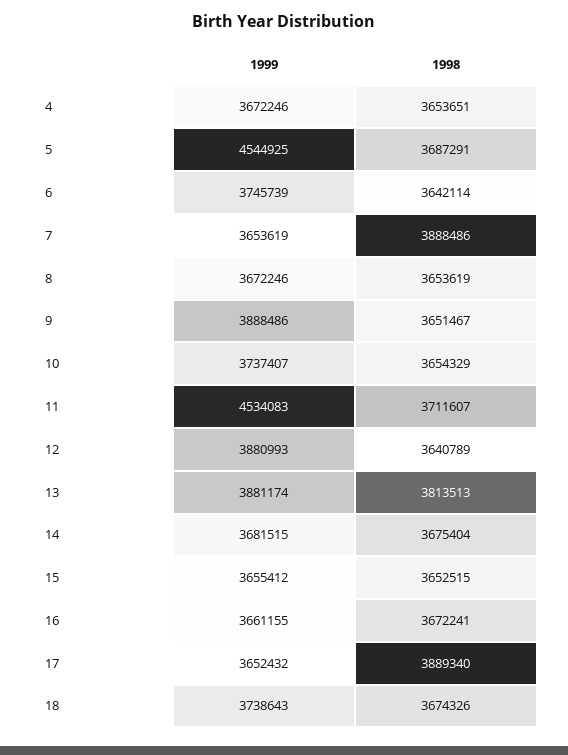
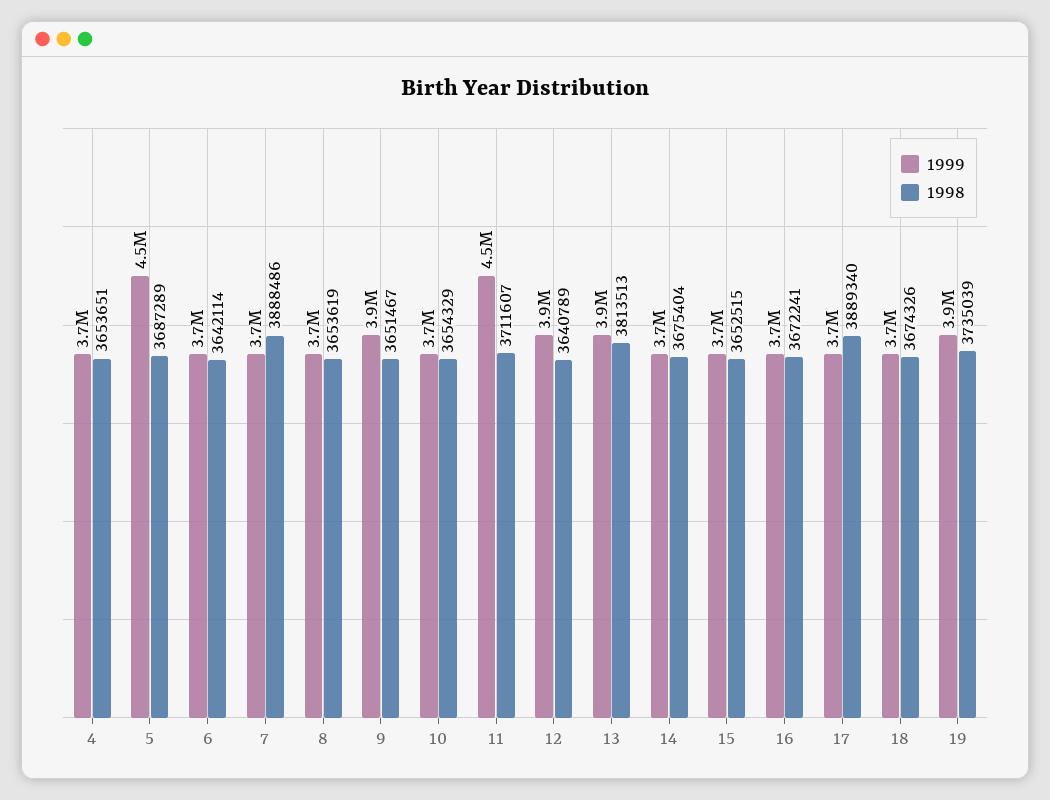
  {
    "1999": {
      "4": 3672246,
      "5": 4544925,
      "6": 3745739,
      "7": 3653619,
      "8": 3672246,
      "9": 3888486,
      "10": 3737407,
      "11": 4534083,
      "12": 3880993,
      "13": 3881174,
      "14": 3681515,
      "15": 3655412,
      "16": 3661155,
      "17": 3652432,
-     "18": 3738643
+     "18": 3738643,
+     "19": 3900000
    },
    "1998": {
      "4": 3653651,
-     "5": 3687291,
+     "5": 3687289,
      "6": 3642114,
      "7": 3888486,
      "8": 3653619,
      "9": 3651467,
      "10": 3654329,
      "11": 3711607,
      "12": 3640789,
      "13": 3813513,
      "14": 3675404,
      "15": 3652515,
      "16": 3672241,
      "17": 3889340,
-     "18": 3674326
+     "18": 3674326,
+     "19": 3735039
    }
  }

